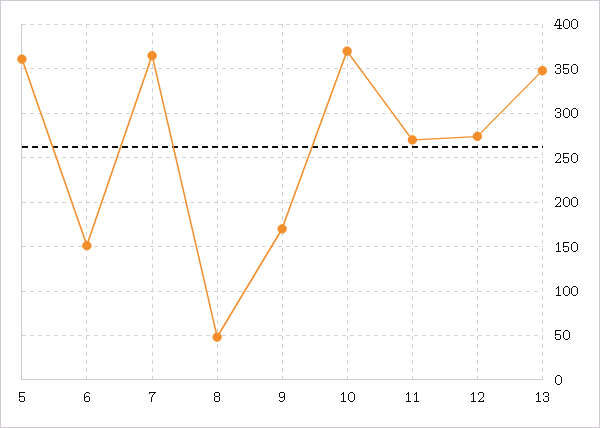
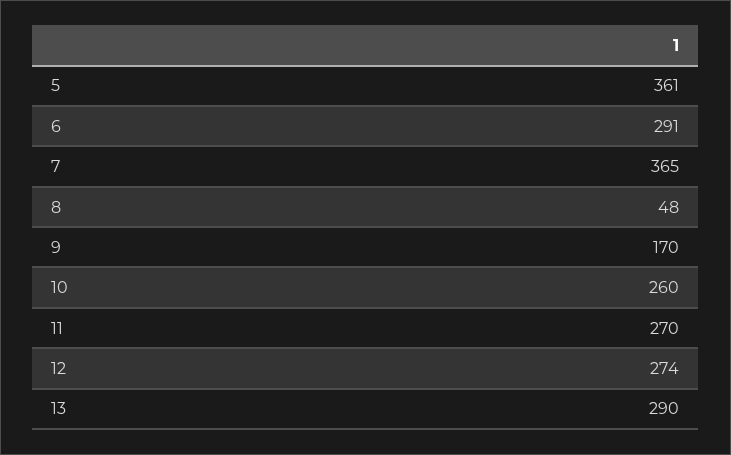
  {
    "5": 361,
-   "6": 150,
+   "6": 291,
    "7": 365,
    "8": 48,
    "9": 170,
-   "10": 370,
+   "10": 260,
    "11": 270,
    "12": 274,
-   "13": 350
+   "13": 290
  }

